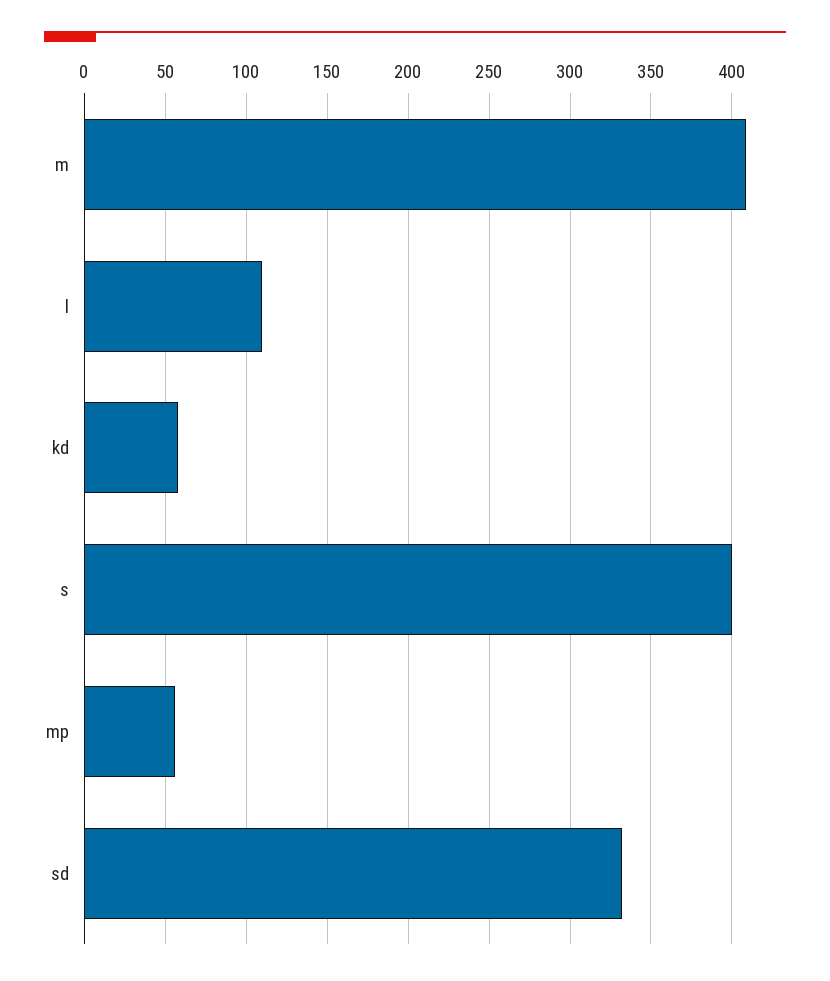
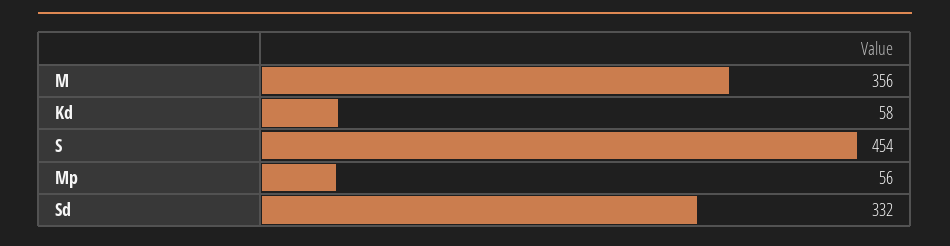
  {
-   "m": 410,
+   "m": 356,
-   "l": 110,
    "kd": 58,
-   "s": 400,
+   "s": 454,
    "mp": 56,
    "sd": 332
  }

